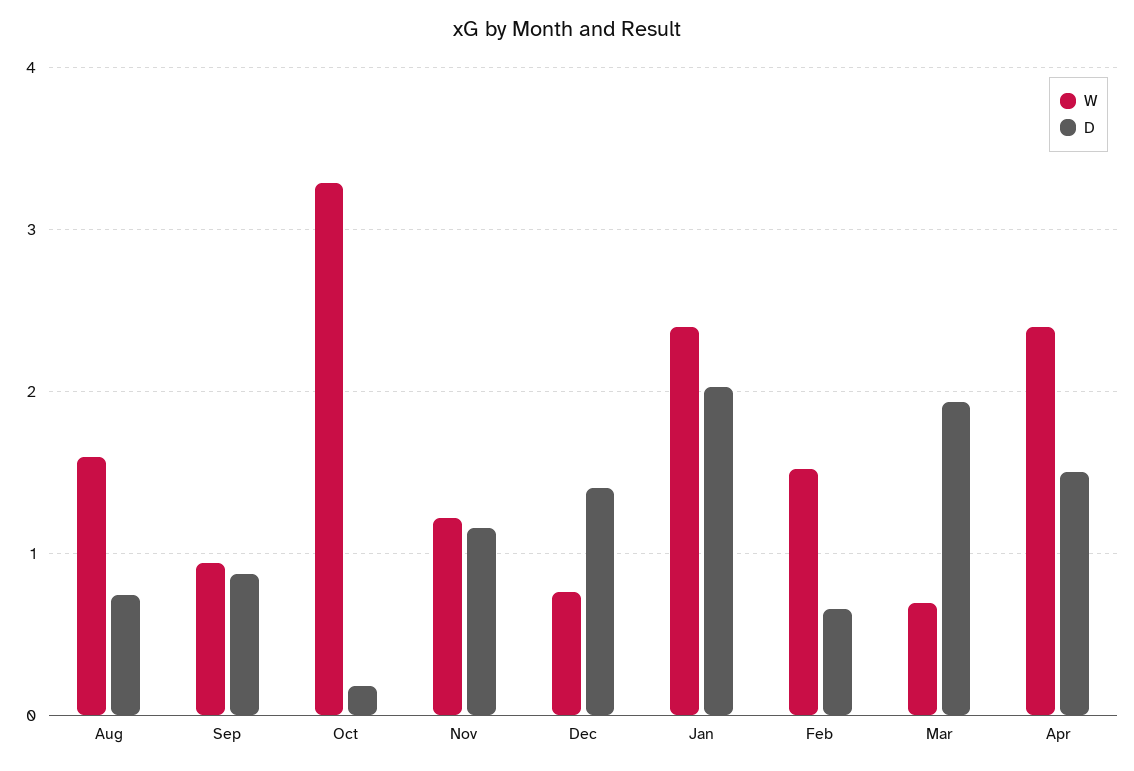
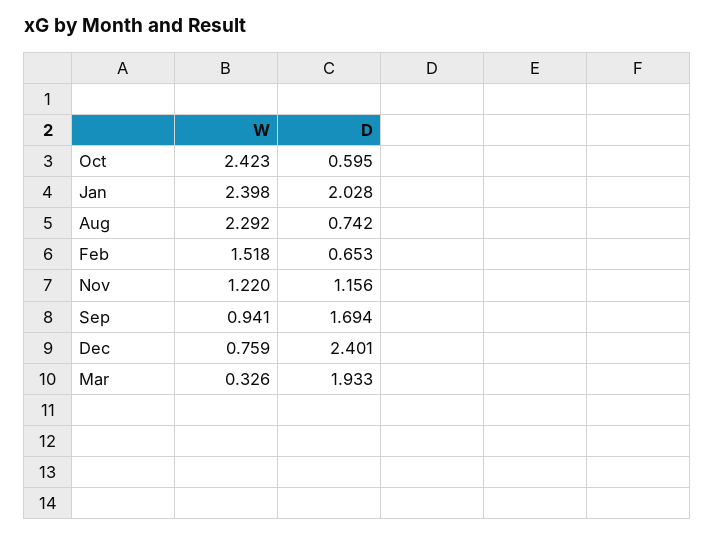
  {
    "W": {
-     "Aug": 1.6,
+     "Aug": 2.292,
      "Sep": 0.941,
-     "Oct": 3.3,
+     "Oct": 2.423,
      "Nov": 1.22,
      "Dec": 0.759,
      "Jan": 2.398,
      "Feb": 1.518,
-     "Mar": 0.7,
+     "Mar": 0.326
-     "Apr": 2.4
    },
    "D": {
      "Aug": 0.742,
-     "Sep": 0.9,
+     "Sep": 1.694,
-     "Oct": 0.2,
+     "Oct": 0.595,
      "Nov": 1.156,
-     "Dec": 1.4,
+     "Dec": 2.401,
      "Jan": 2.028,
      "Feb": 0.653,
-     "Mar": 1.933,
+     "Mar": 1.933
-     "Apr": 1.5
    }
  }

